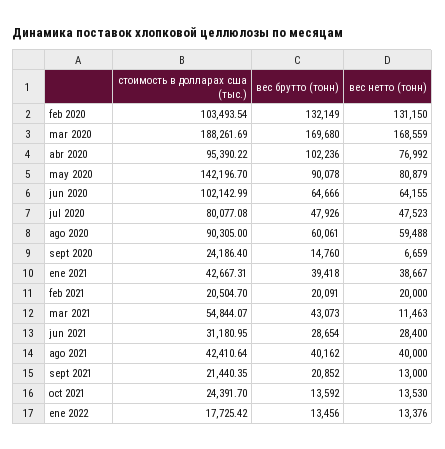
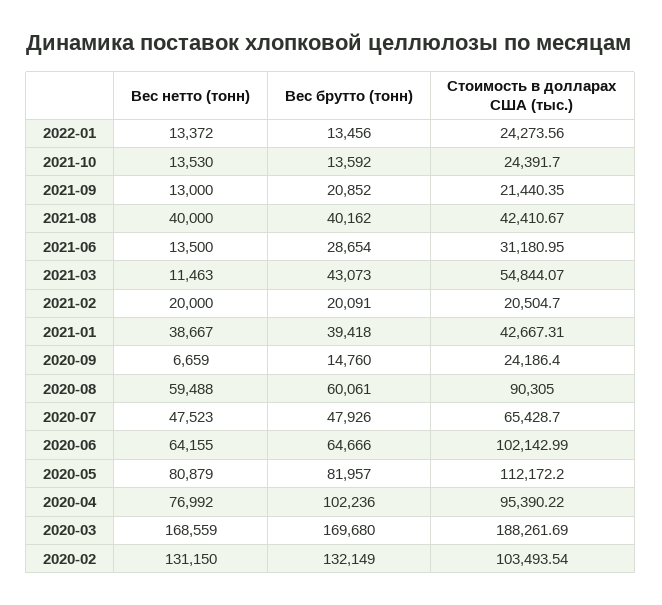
  {
    "стоимость в долларах сша (тыс.)": {
      "feb 2020": 103493.54,
      "mar 2020": 188261.69,
      "abr 2020": 95390.22,
-     "may 2020": 142196.7,
+     "may 2020": 112172.2,
      "jun 2020": 102142.99,
-     "jul 2020": 80077.08,
+     "jul 2020": 65428.7,
      "ago 2020": 90305,
      "sept 2020": 24186.4,
      "ene 2021": 42667.31,
      "feb 2021": 20504.7,
      "mar 2021": 54844.07,
      "jun 2021": 31180.95,
-     "ago 2021": 42410.64,
+     "ago 2021": 42410.67,
      "sept 2021": 21440.35,
      "oct 2021": 24391.7,
-     "ene 2022": 17725.42
+     "ene 2022": 24273.56
    },
    "вес брутто (тонн)": {
      "feb 2020": 132149,
      "mar 2020": 169680,
      "abr 2020": 102236,
-     "may 2020": 90078,
+     "may 2020": 81957,
      "jun 2020": 64666,
      "jul 2020": 47926,
      "ago 2020": 60061,
      "sept 2020": 14760,
      "ene 2021": 39418,
      "feb 2021": 20091,
      "mar 2021": 43073,
      "jun 2021": 28654,
      "ago 2021": 40162,
      "sept 2021": 20852,
      "oct 2021": 13592,
      "ene 2022": 13456
    },
    "вес нетто (тонн)": {
      "feb 2020": 131150,
      "mar 2020": 168559,
      "abr 2020": 76992,
      "may 2020": 80879,
      "jun 2020": 64155,
      "jul 2020": 47523,
      "ago 2020": 59488,
      "sept 2020": 6659,
      "ene 2021": 38667,
      "feb 2021": 20000,
      "mar 2021": 11463,
-     "jun 2021": 28400,
+     "jun 2021": 13500,
      "ago 2021": 40000,
      "sept 2021": 13000,
      "oct 2021": 13530,
-     "ene 2022": 13376
+     "ene 2022": 13372
    }
  }

